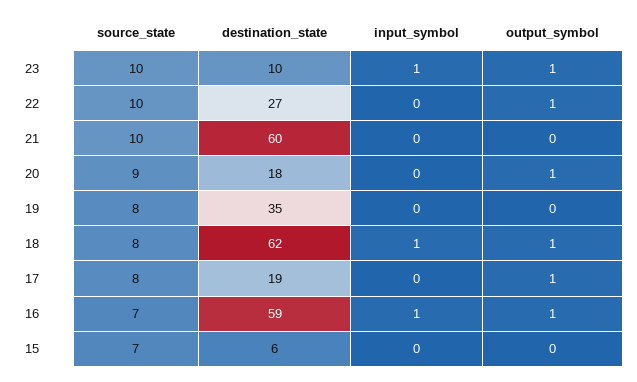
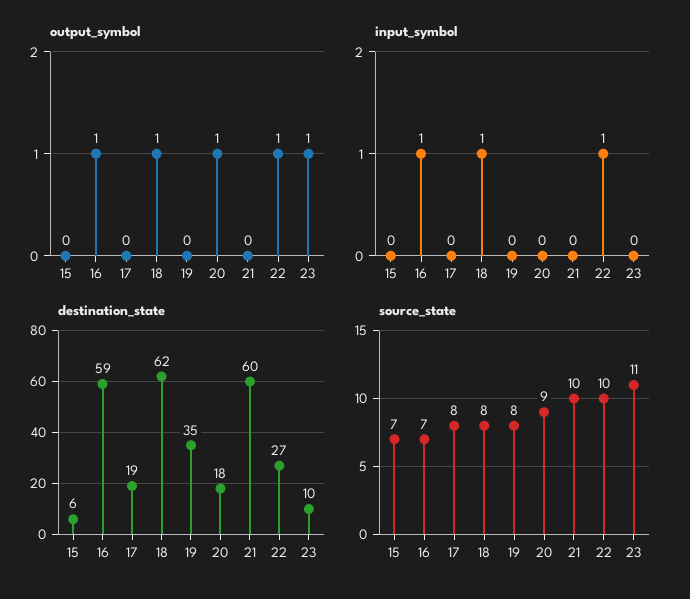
  {
    "source_state": {
-     "23": 10,
+     "23": 11,
      "22": 10,
      "21": 10,
      "20": 9,
      "19": 8,
      "18": 8,
      "17": 8,
      "16": 7,
      "15": 7
    },
    "destination_state": {
      "23": 10,
      "22": 27,
      "21": 60,
      "20": 18,
      "19": 35,
      "18": 62,
      "17": 19,
      "16": 59,
      "15": 6
    },
    "input_symbol": {
-     "23": 1,
+     "23": 0,
-     "22": 0,
+     "22": 1,
      "21": 0,
      "20": 0,
      "19": 0,
      "18": 1,
      "17": 0,
      "16": 1,
      "15": 0
    },
    "output_symbol": {
      "23": 1,
      "22": 1,
      "21": 0,
      "20": 1,
      "19": 0,
      "18": 1,
-     "17": 1,
+     "17": 0,
      "16": 1,
      "15": 0
    }
  }

